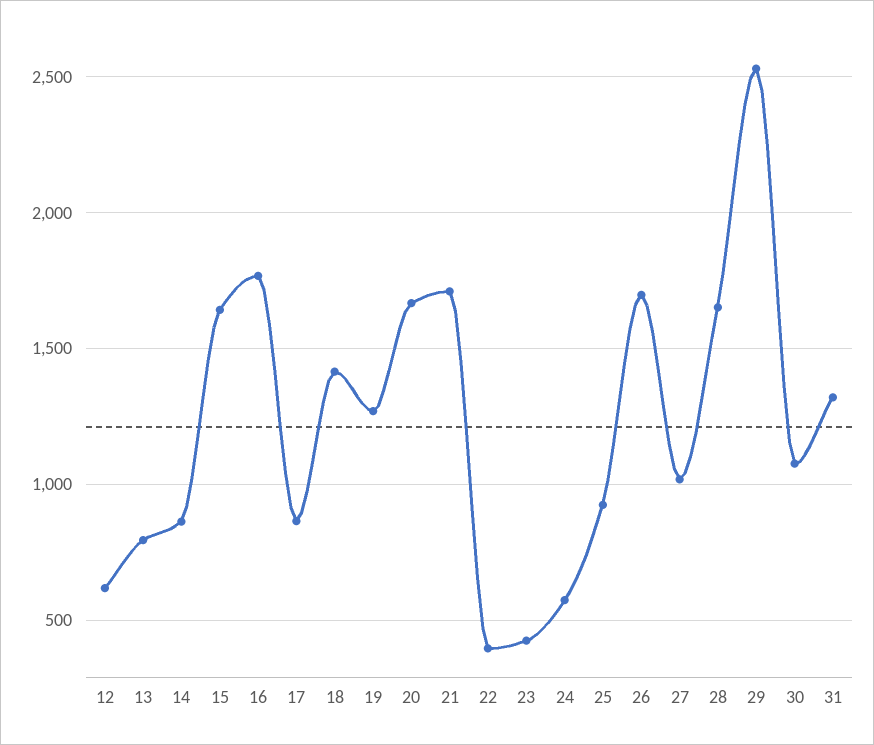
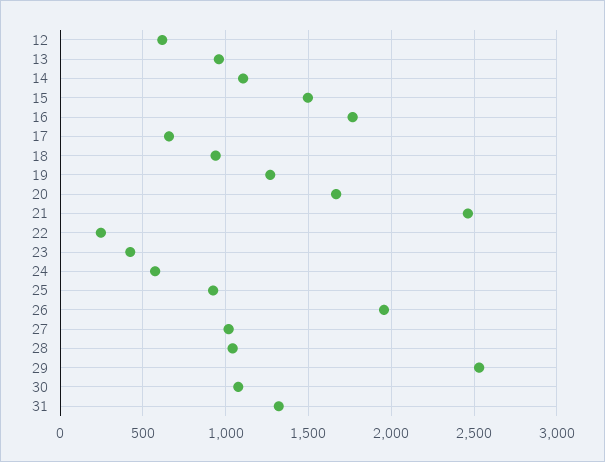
  {
    "12": 600,
-   "13": 800,
+   "13": 950,
-   "14": 850,
+   "14": 1100,
-   "15": 1650,
+   "15": 1500,
    "16": 1750,
-   "17": 850,
+   "17": 650,
-   "18": 1400,
+   "18": 950,
    "19": 1250,
    "20": 1650,
-   "21": 1700,
+   "21": 2450,
-   "22": 400,
+   "22": 250,
    "23": 400,
    "24": 550,
    "25": 900,
-   "26": 1700,
+   "26": 1950,
    "27": 1000,
-   "28": 1650,
+   "28": 1050,
    "29": 2550,
    "30": 1100,
    "31": 1300
  }

